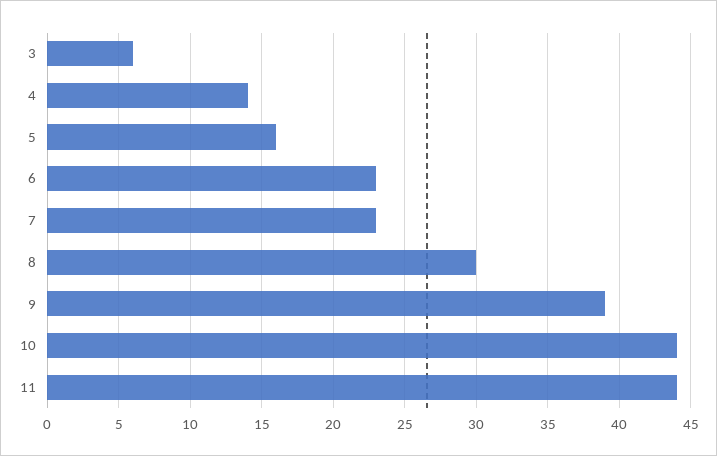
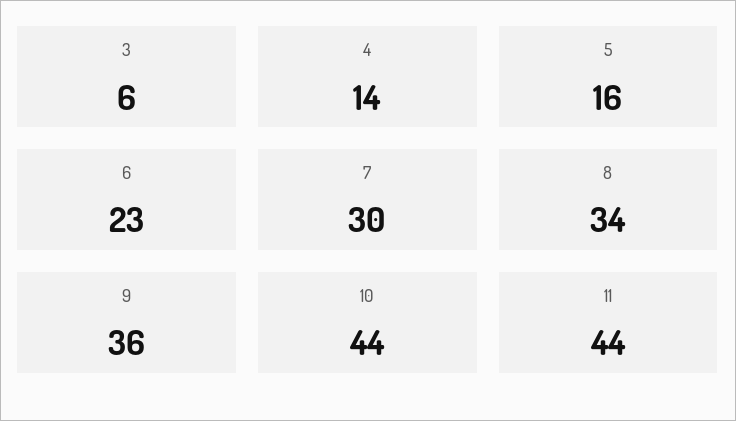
  {
    "3": 6,
    "4": 14,
    "5": 16,
    "6": 23,
-   "7": 23,
+   "7": 30,
-   "8": 30,
+   "8": 34,
-   "9": 39,
+   "9": 36,
    "10": 44,
    "11": 44
  }

